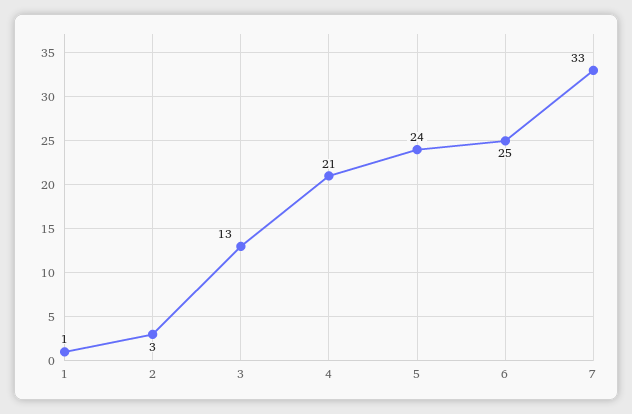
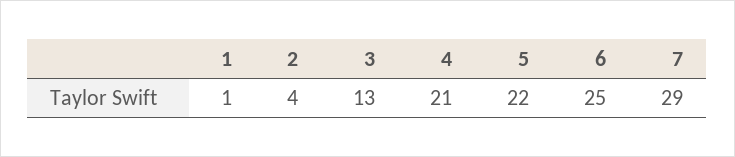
  {
    "1": 1,
-   "2": 3,
+   "2": 4,
    "3": 13,
    "4": 21,
-   "5": 24,
+   "5": 22,
    "6": 25,
-   "7": 33
+   "7": 29
  }

